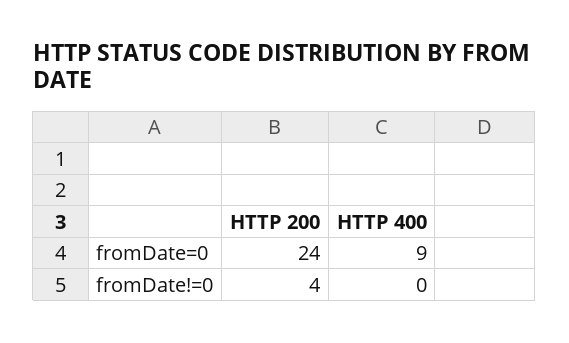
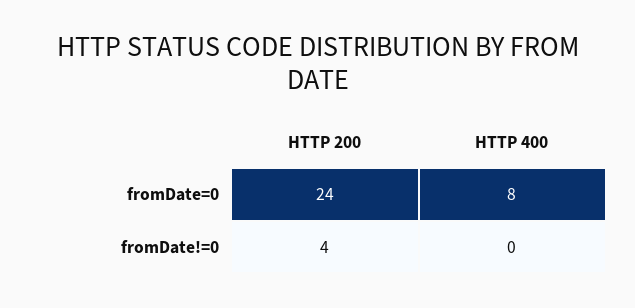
  {
    "HTTP 200": {
      "fromDate=0": 24,
      "fromDate!=0": 4
    },
    "HTTP 400": {
-     "fromDate=0": 9,
+     "fromDate=0": 8,
      "fromDate!=0": 0
    }
  }

